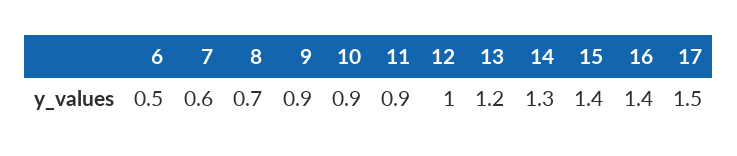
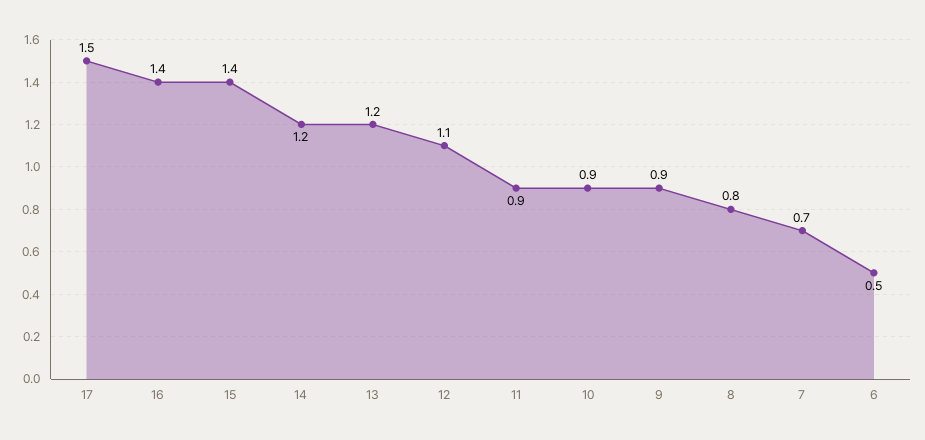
  {
    "6": 0.5,
-   "7": 0.6,
+   "7": 0.7,
-   "8": 0.7,
+   "8": 0.8,
    "9": 0.9,
    "10": 0.9,
    "11": 0.9,
-   "12": 1,
+   "12": 1.1,
    "13": 1.2,
-   "14": 1.3,
+   "14": 1.2,
    "15": 1.4,
    "16": 1.4,
    "17": 1.5
  }

